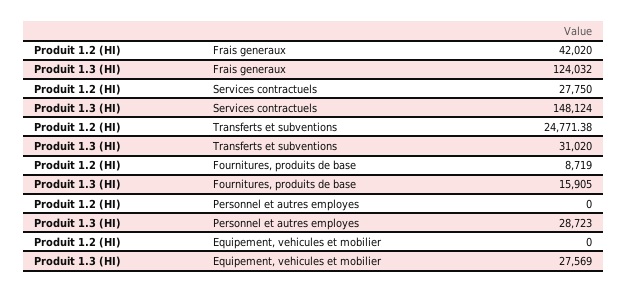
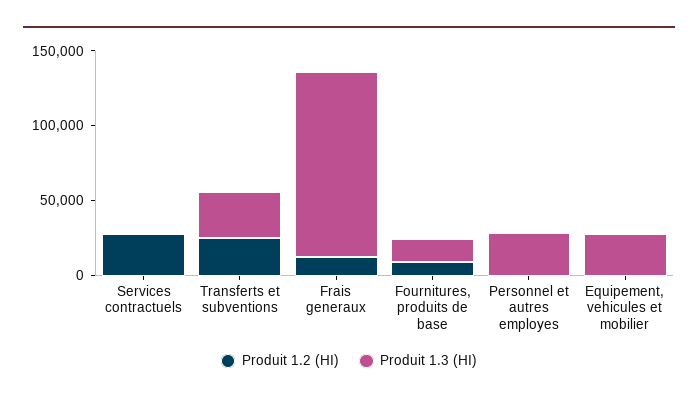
  {
    "Produit 1.2 (HI)": {
-     "Frais generaux": 42020,
+     "Frais generaux": 10000,
      "Services contractuels": 27750,
      "Transferts et subventions": 24771.38,
      "Fournitures, produits de base": 8719,
      "Personnel et autres employes": 0,
      "Equipement, vehicules et mobilier": 0
    },
    "Produit 1.3 (HI)": {
      "Frais generaux": 124032,
-     "Services contractuels": 148124,
+     "Services contractuels": 0,
      "Transferts et subventions": 31020,
      "Fournitures, produits de base": 15905,
      "Personnel et autres employes": 28723,
      "Equipement, vehicules et mobilier": 27569
    }
  }

